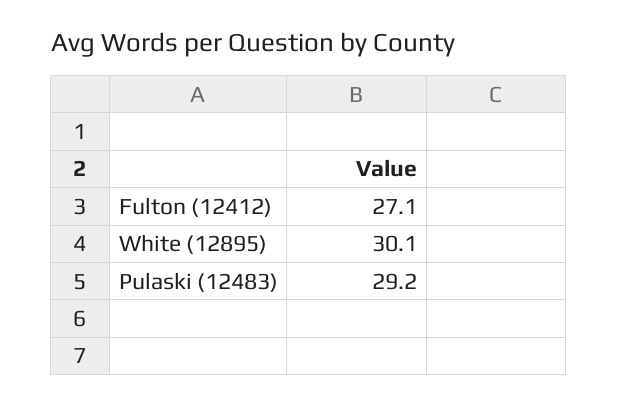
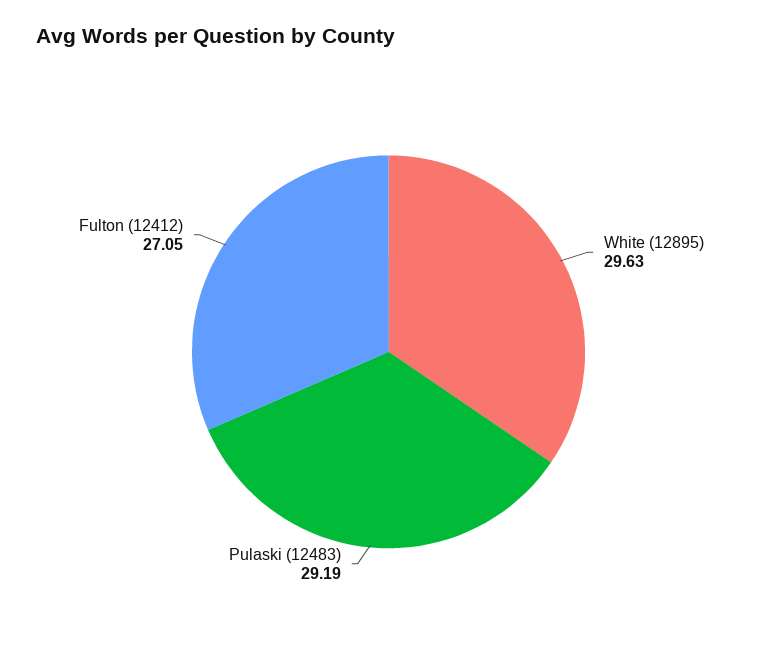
  {
    "Fulton (12412)": 27.05,
-   "White (12895)": 30.1,
+   "White (12895)": 29.63,
    "Pulaski (12483)": 29.19
  }

